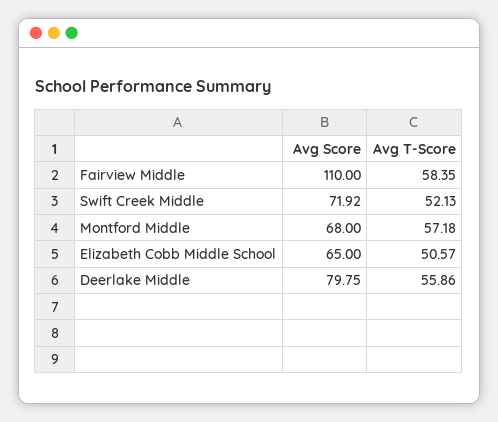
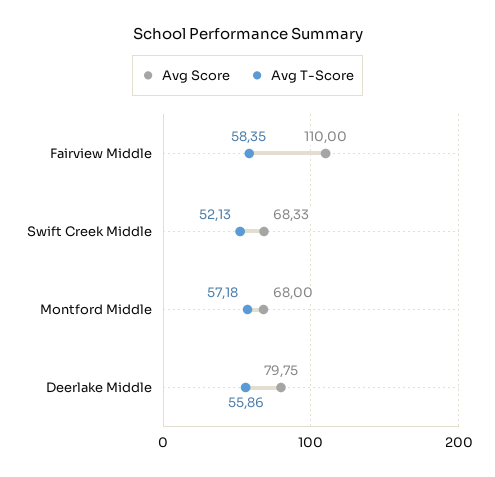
  {
    "Avg Score": {
      "Fairview Middle": 110,
-     "Swift Creek Middle": 71.92,
+     "Swift Creek Middle": 68.33,
      "Montford Middle": 68,
-     "Elizabeth Cobb Middle School": 65,
      "Deerlake Middle": 79.75
    },
    "Avg T-Score": {
      "Fairview Middle": 58.35,
      "Swift Creek Middle": 52.13,
      "Montford Middle": 57.18,
-     "Elizabeth Cobb Middle School": 50.57,
      "Deerlake Middle": 55.86
    }
  }

